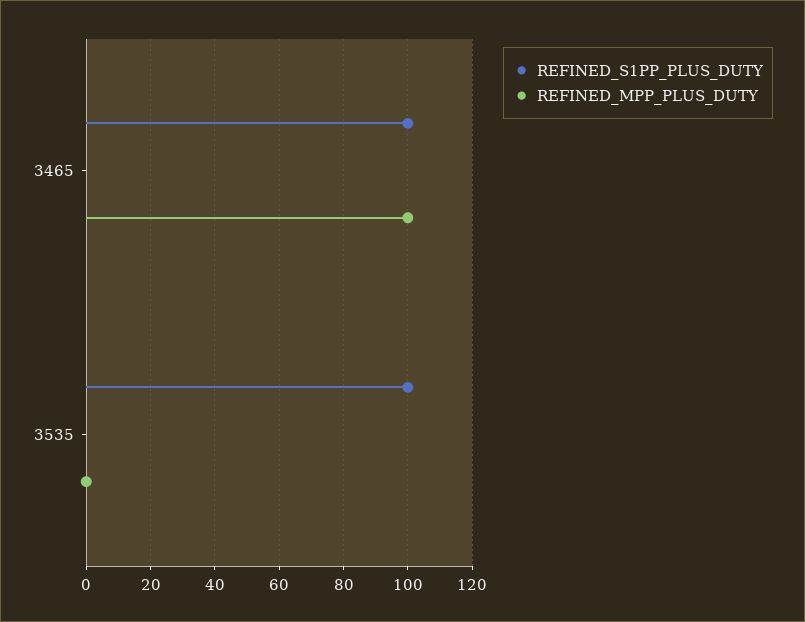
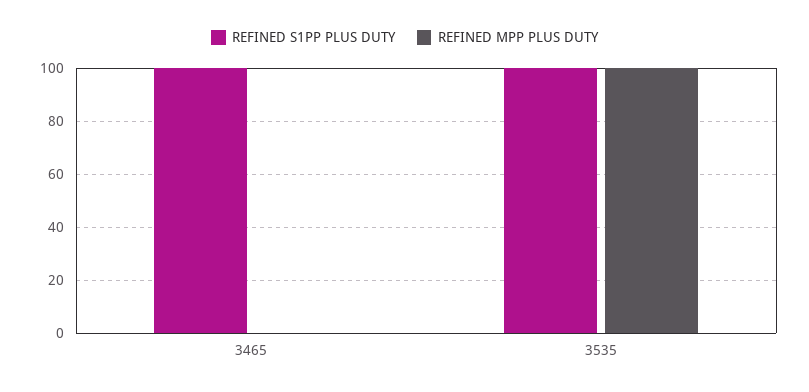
  {
    "REFINED_S1PP_PLUS_DUTY": {
      "3465": 100,
      "3535": 100
    },
    "REFINED_MPP_PLUS_DUTY": {
-     "3465": 100,
+     "3465": 0,
-     "3535": 0
+     "3535": 100
    }
  }

